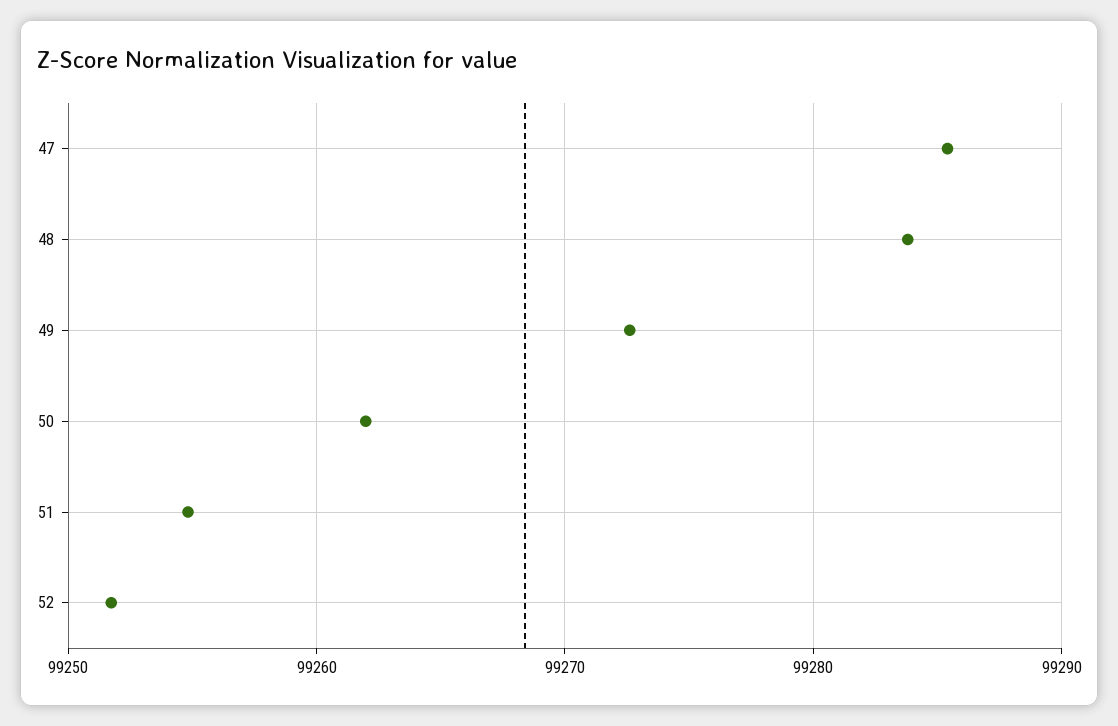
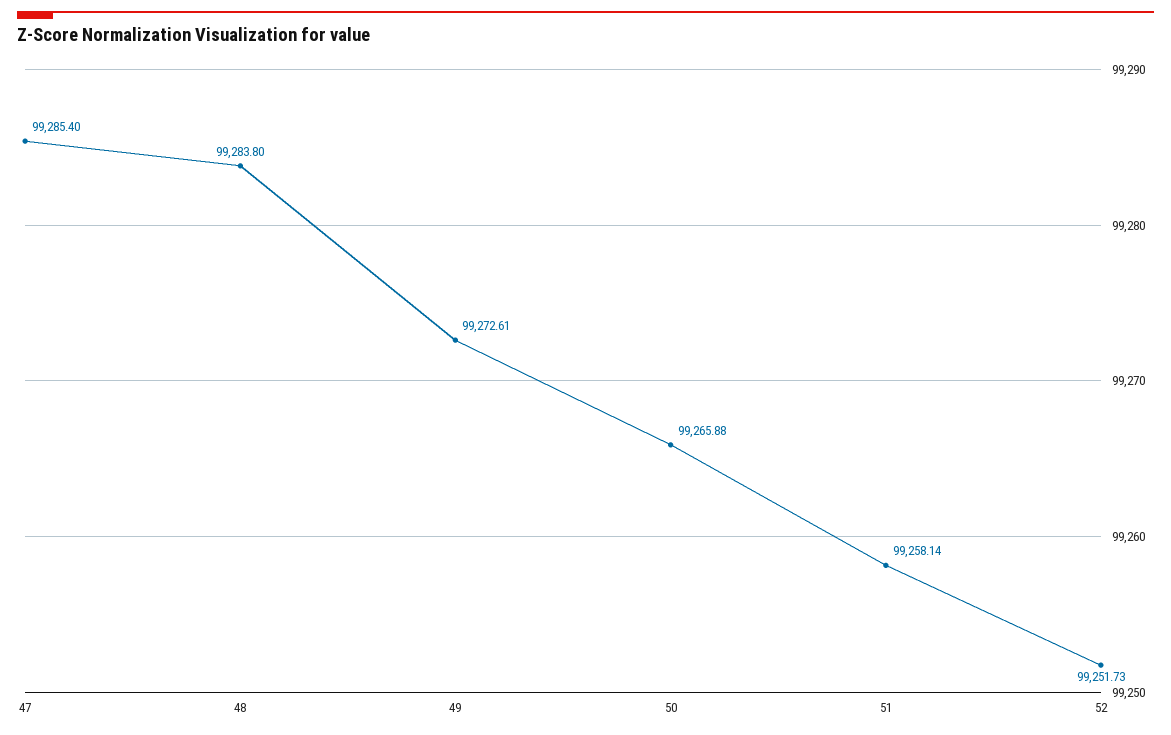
  {
    "47": 99285.4,
    "48": 99283.8,
    "49": 99272.61,
-   "50": 99262,
+   "50": 99265.88,
-   "51": 99255,
+   "51": 99258.14,
    "52": 99251.73
  }

